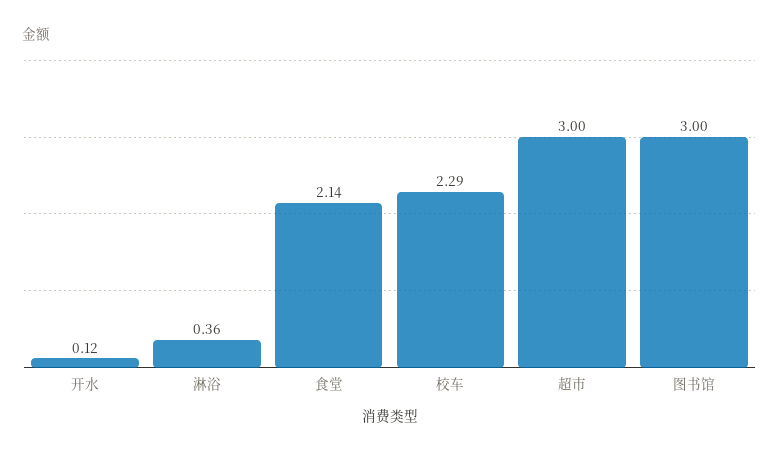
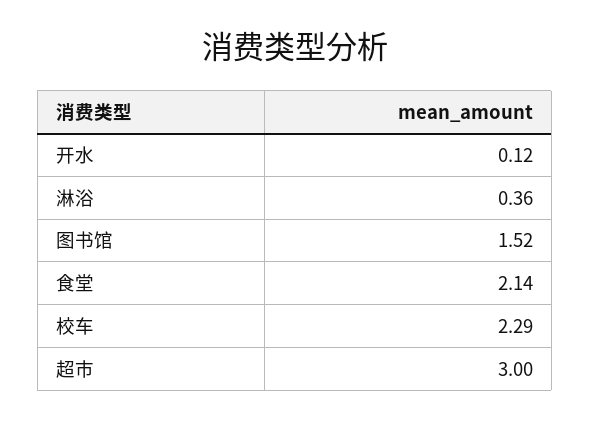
  {
    "开水": 0.12,
    "淋浴": 0.36,
    "食堂": 2.14,
    "校车": 2.29,
    "超市": 3,
-   "图书馆": 3
+   "图书馆": 1.52
  }

